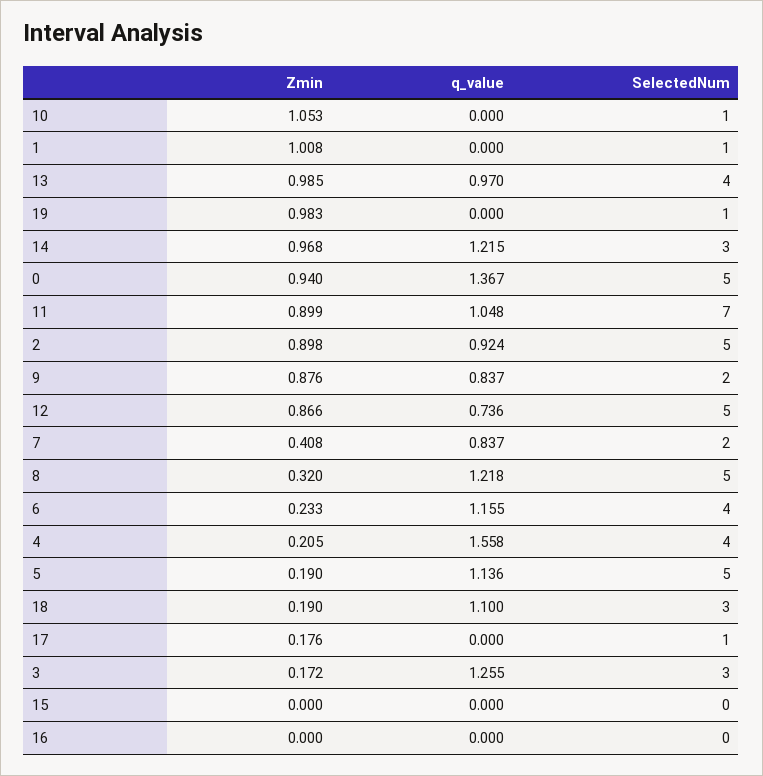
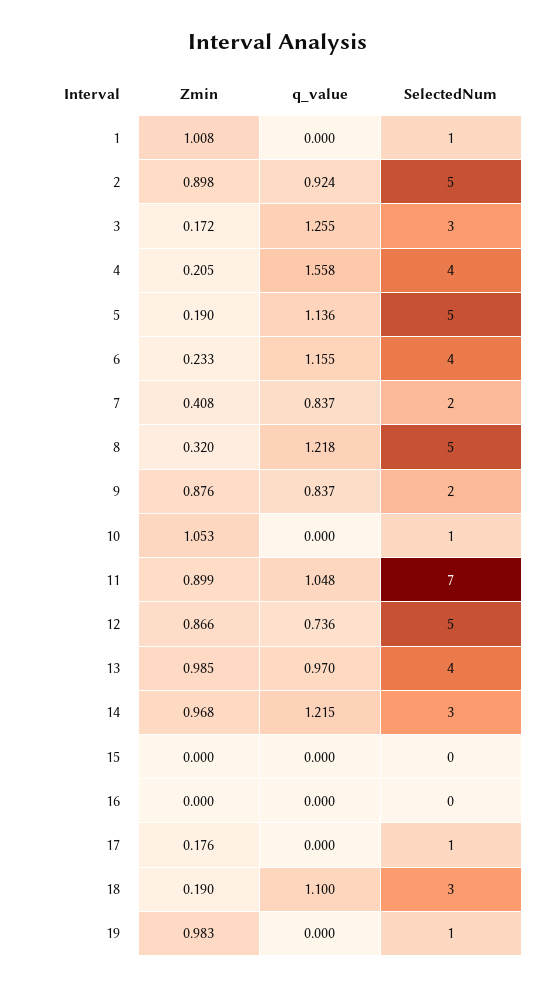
  {
    "Zmin": {
      "10": 1.053,
      "1": 1.008,
      "13": 0.985,
      "19": 0.983,
      "14": 0.968,
-     "0": 0.94,
      "11": 0.899,
      "2": 0.898,
      "9": 0.876,
      "12": 0.866,
      "7": 0.408,
      "8": 0.32,
      "6": 0.233,
      "4": 0.205,
      "5": 0.19,
      "18": 0.19,
      "17": 0.176,
      "3": 0.172,
      "15": 0,
      "16": 0
    },
    "q_value": {
      "10": 0,
      "1": 0,
      "13": 0.97,
      "19": 0,
      "14": 1.215,
-     "0": 1.367,
      "11": 1.048,
      "2": 0.924,
      "9": 0.837,
      "12": 0.736,
      "7": 0.837,
      "8": 1.218,
      "6": 1.155,
      "4": 1.558,
      "5": 1.136,
      "18": 1.1,
      "17": 0,
      "3": 1.255,
      "15": 0,
      "16": 0
    },
    "SelectedNum": {
      "10": 1,
      "1": 1,
      "13": 4,
      "19": 1,
      "14": 3,
-     "0": 5,
      "11": 7,
      "2": 5,
      "9": 2,
      "12": 5,
      "7": 2,
      "8": 5,
      "6": 4,
      "4": 4,
      "5": 5,
      "18": 3,
      "17": 1,
      "3": 3,
      "15": 0,
      "16": 0
    }
  }

